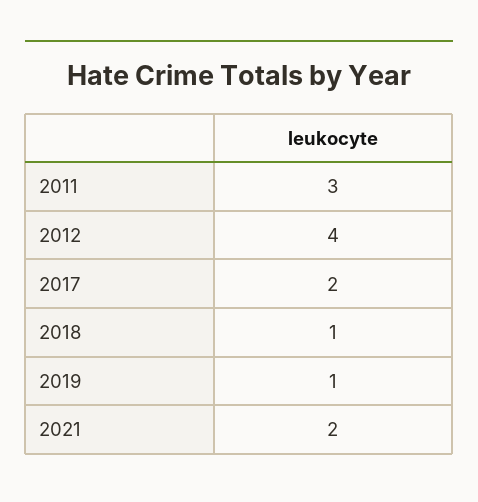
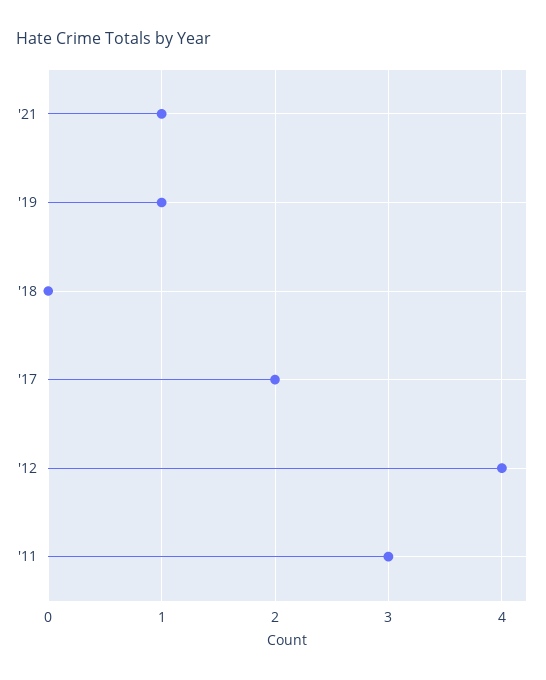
  {
    "2011": 3,
    "2012": 4,
    "2017": 2,
-   "2018": 1,
+   "2018": 0,
    "2019": 1,
-   "2021": 2
+   "2021": 1
  }

